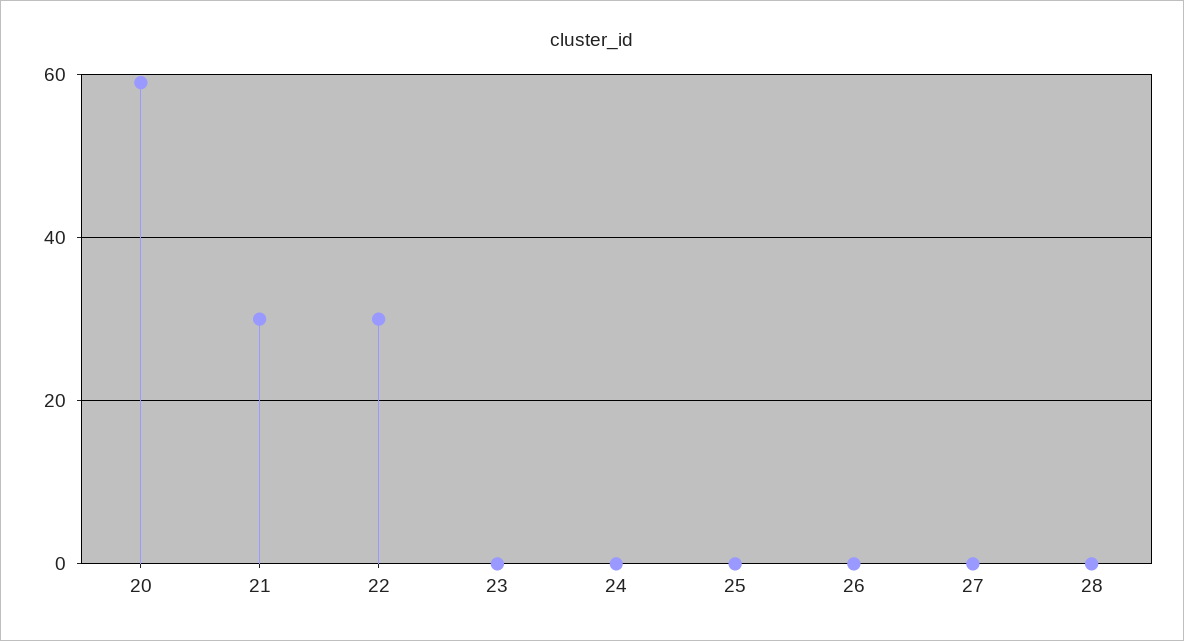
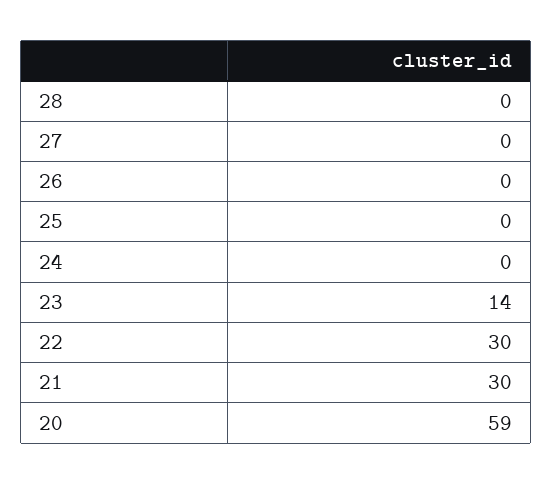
  {
    "20": 59,
    "21": 30,
    "22": 30,
-   "23": 0,
+   "23": 14,
    "24": 0,
    "25": 0,
    "26": 0,
    "27": 0,
    "28": 0
  }

